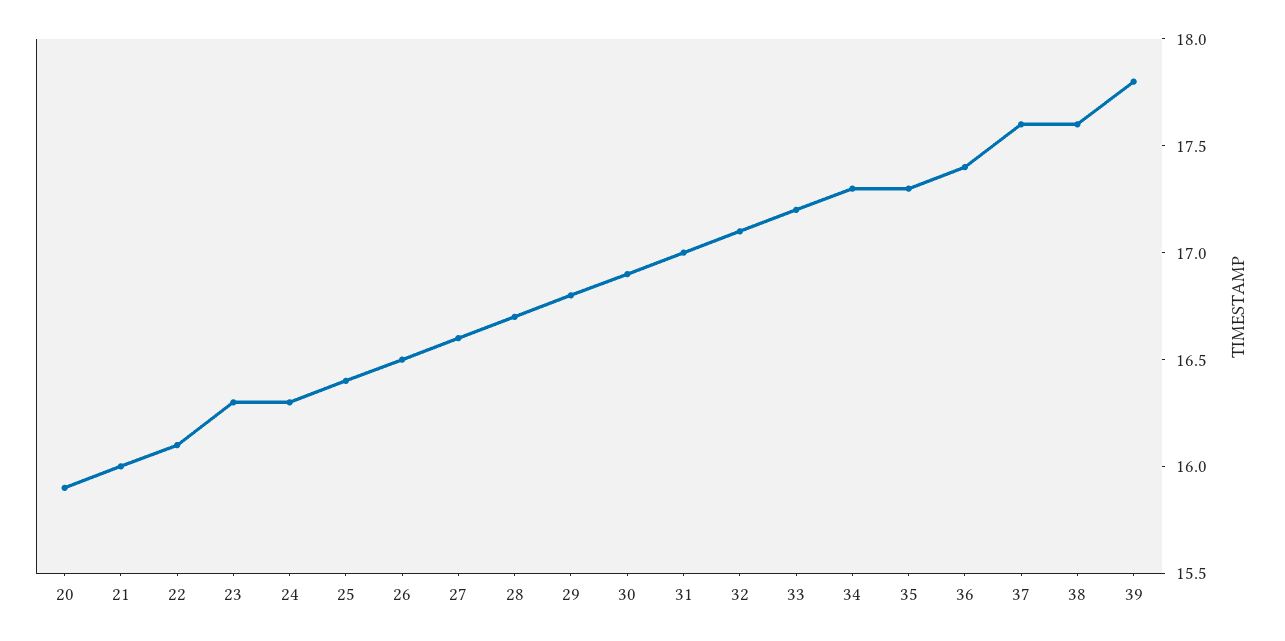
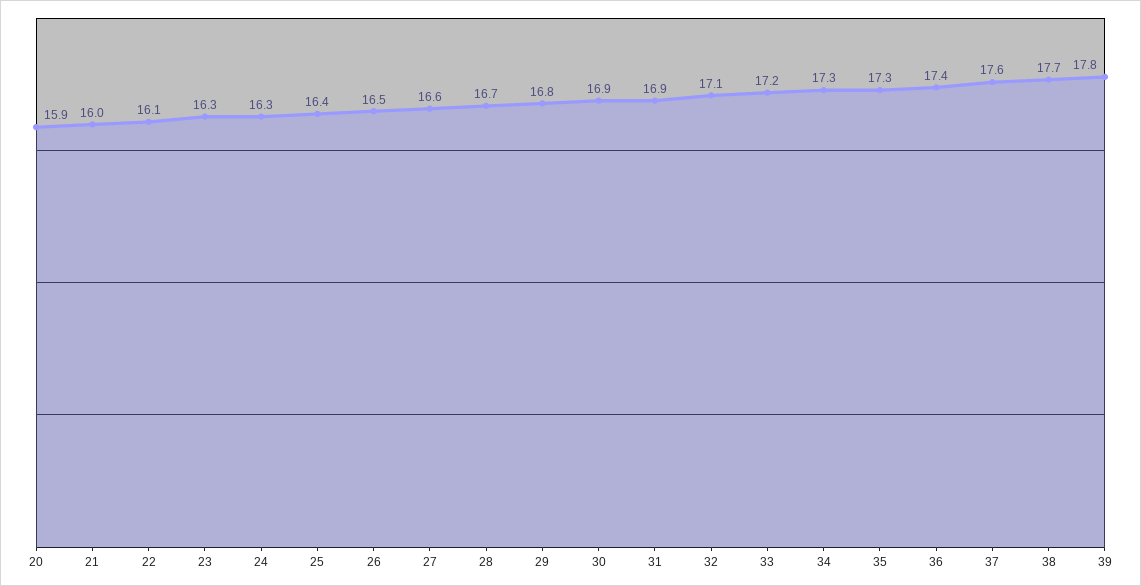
  {
    "20": 15.9,
    "21": 16,
    "22": 16.1,
    "23": 16.3,
    "24": 16.3,
    "25": 16.4,
    "26": 16.5,
    "27": 16.6,
    "28": 16.7,
    "29": 16.8,
    "30": 16.9,
-   "31": 17,
+   "31": 16.9,
    "32": 17.1,
    "33": 17.2,
    "34": 17.3,
    "35": 17.3,
    "36": 17.4,
    "37": 17.6,
-   "38": 17.6,
+   "38": 17.7,
    "39": 17.8
  }

